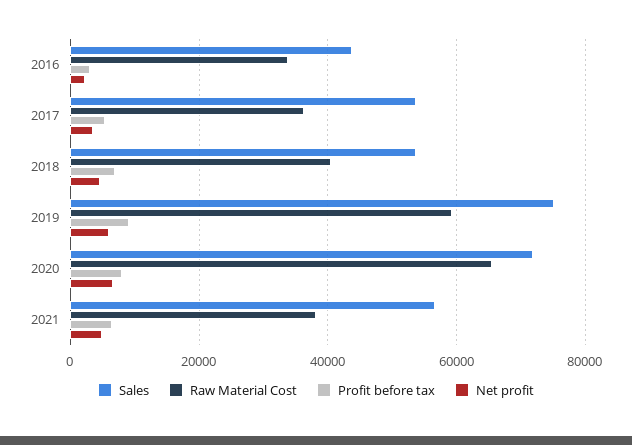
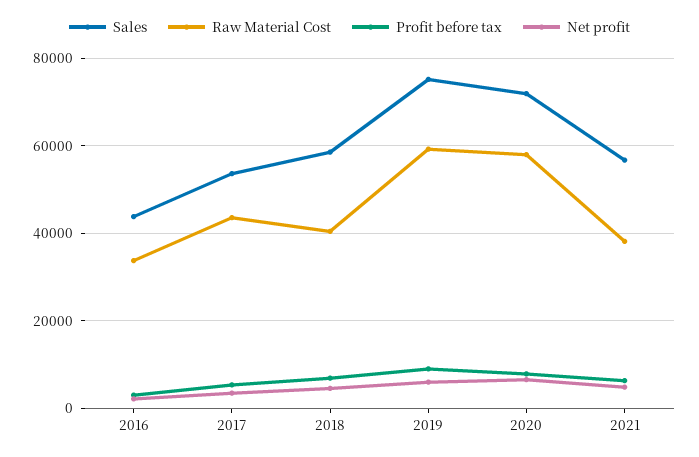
  {
    "Sales": {
      "2016": 44000,
      "2017": 54000,
-     "2018": 54000,
+     "2018": 58000,
      "2019": 76000,
      "2020": 72000,
      "2021": 56000
    },
    "Raw Material Cost": {
      "2016": 34000,
-     "2017": 36000,
+     "2017": 44000,
      "2018": 40000,
      "2019": 60000,
-     "2020": 66000,
+     "2020": 58000,
      "2021": 38000
    },
    "Profit before tax": {
      "2016": 4000,
      "2017": 6000,
      "2018": 6000,
      "2019": 10000,
      "2020": 8000,
      "2021": 6000
    },
    "Net profit": {
      "2016": 2000,
      "2017": 4000,
      "2018": 4000,
      "2019": 6000,
      "2020": 6000,
      "2021": 4000
    }
  }

